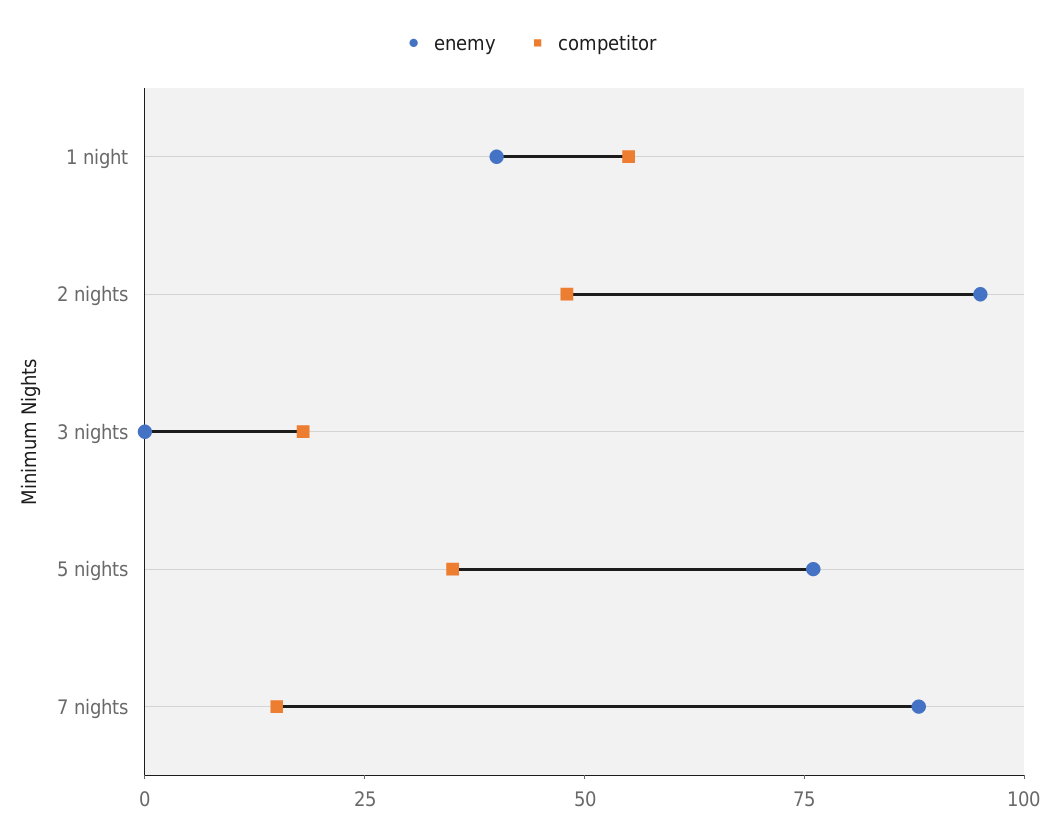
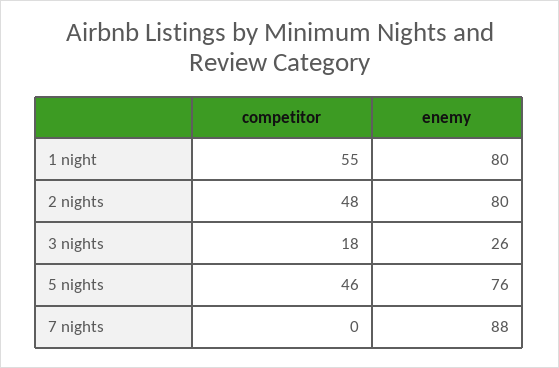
  {
    "enemy": {
-     "1 night": 40,
+     "1 night": 80,
-     "2 nights": 95,
+     "2 nights": 80,
-     "3 nights": 0,
+     "3 nights": 26,
      "5 nights": 76,
      "7 nights": 88
    },
    "competitor": {
      "1 night": 55,
      "2 nights": 48,
      "3 nights": 18,
-     "5 nights": 35,
+     "5 nights": 46,
-     "7 nights": 15
+     "7 nights": 0
    }
  }

